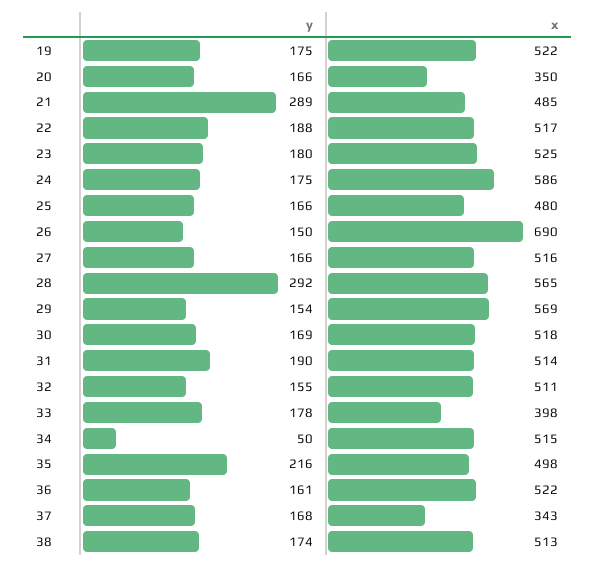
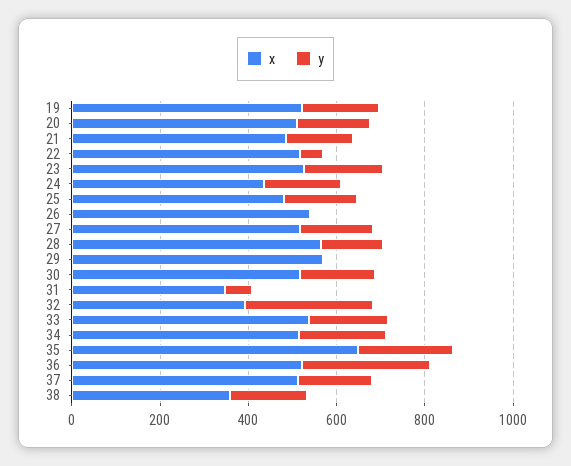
  {
    "y": {
      "19": 175,
      "20": 166,
-     "21": 289,
+     "21": 150,
-     "22": 188,
+     "22": 50,
      "23": 180,
      "24": 175,
      "25": 166,
-     "26": 150,
+     "26": 0,
      "27": 166,
-     "28": 292,
+     "28": 150,
-     "29": 154,
+     "29": 0,
      "30": 169,
-     "31": 190,
+     "31": 50,
-     "32": 155,
+     "32": 300,
      "33": 178,
-     "34": 50,
+     "34": 200,
      "35": 216,
-     "36": 161,
+     "36": 300,
      "37": 168,
      "38": 174
    },
    "x": {
      "19": 522,
-     "20": 350,
+     "20": 500,
      "21": 485,
      "22": 517,
      "23": 525,
-     "24": 586,
+     "24": 450,
      "25": 480,
-     "26": 690,
+     "26": 550,
      "27": 516,
      "28": 565,
      "29": 569,
      "30": 518,
-     "31": 514,
+     "31": 350,
-     "32": 511,
+     "32": 400,
-     "33": 398,
+     "33": 550,
      "34": 515,
-     "35": 498,
+     "35": 650,
      "36": 522,
-     "37": 343,
+     "37": 500,
-     "38": 513
+     "38": 350
    }
  }

